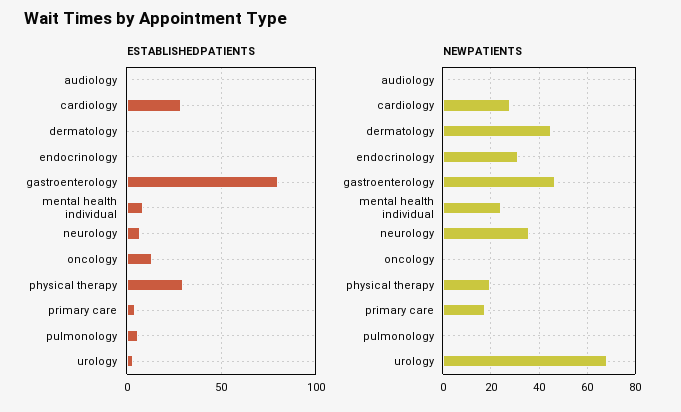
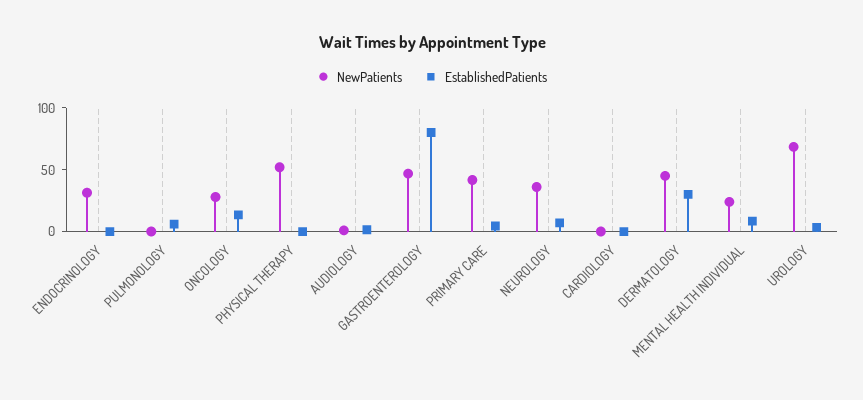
  {
    "ESTABLISHEDPATIENTS": {
      "audiology": 0,
-     "cardiology": 30,
+     "cardiology": 0,
-     "dermatology": 0,
+     "dermatology": 30,
      "endocrinology": 0,
      "gastroenterology": 80,
      "mental health individual": 10,
      "neurology": 5,
      "oncology": 15,
-     "physical therapy": 30,
+     "physical therapy": 0,
      "primary care": 5,
      "pulmonology": 5,
      "urology": 5
    },
    "NEWPATIENTS": {
      "audiology": 0,
-     "cardiology": 27.5,
+     "cardiology": 0,
      "dermatology": 45,
      "endocrinology": 32.5,
      "gastroenterology": 47.5,
      "mental health individual": 25,
      "neurology": 35,
-     "oncology": 0,
+     "oncology": 30,
-     "physical therapy": 20,
+     "physical therapy": 50,
-     "primary care": 17.5,
+     "primary care": 40,
      "pulmonology": 0,
      "urology": 67.5
    }
  }

